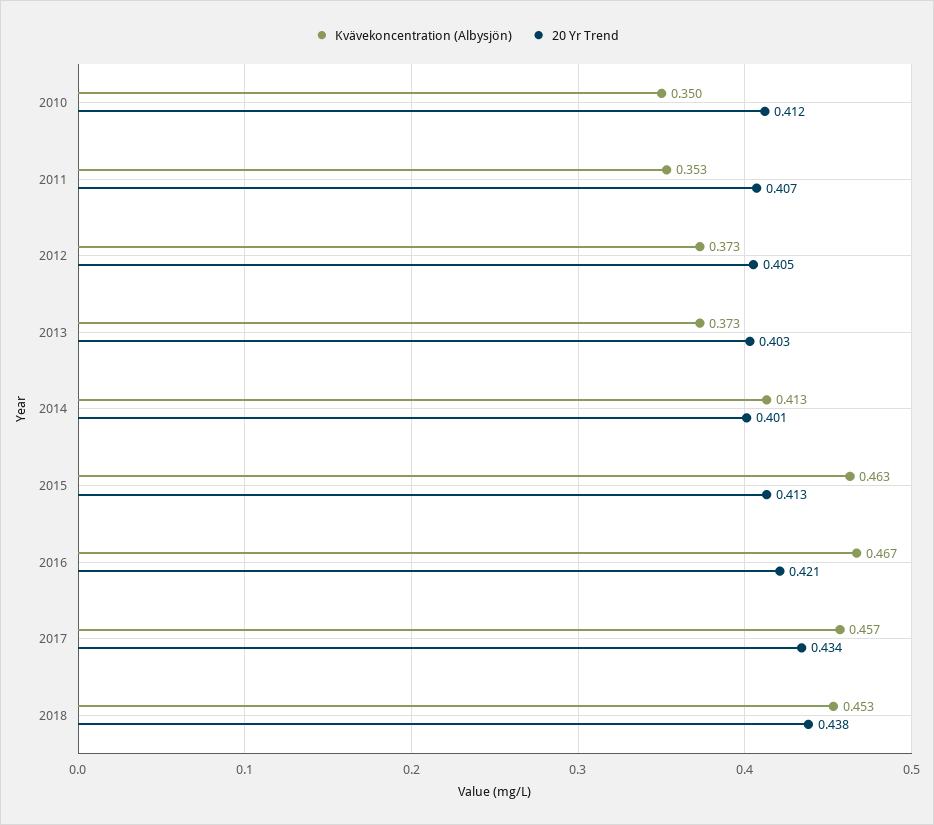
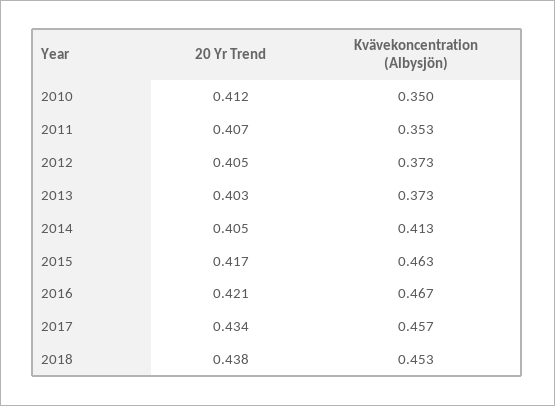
  {
    "Kvävekoncentration (Albysjön)": {
      "2010": 0.35,
      "2011": 0.353,
      "2012": 0.373,
      "2013": 0.373,
      "2014": 0.413,
      "2015": 0.463,
      "2016": 0.467,
      "2017": 0.457,
      "2018": 0.453
    },
    "20 Yr Trend": {
      "2010": 0.412,
      "2011": 0.407,
      "2012": 0.405,
      "2013": 0.403,
-     "2014": 0.401,
+     "2014": 0.405,
-     "2015": 0.413,
+     "2015": 0.417,
      "2016": 0.421,
      "2017": 0.434,
      "2018": 0.438
    }
  }

